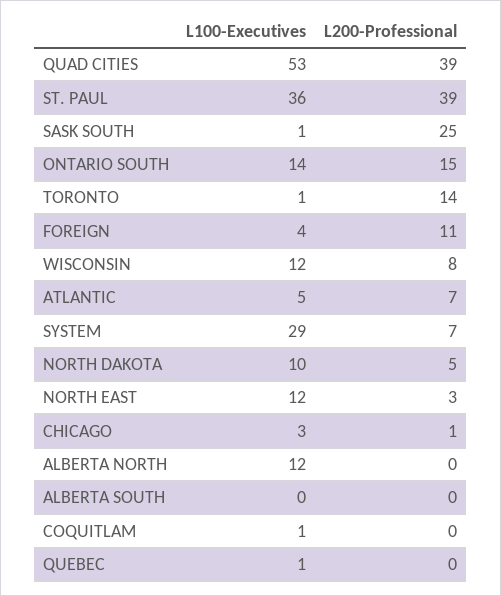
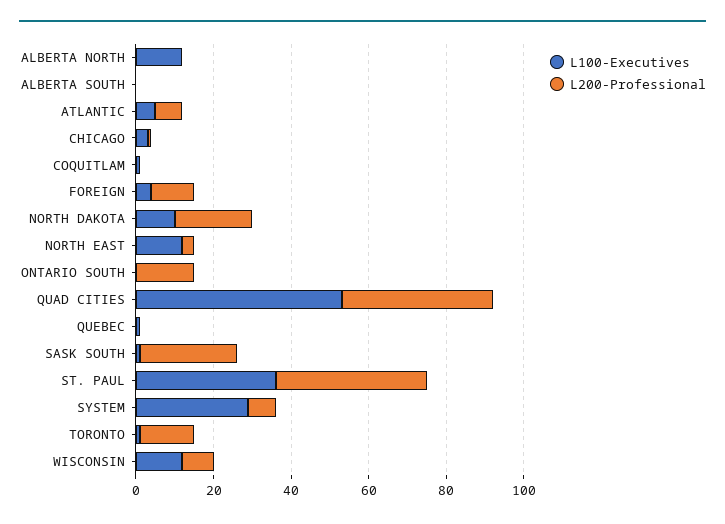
  {
    "L100-Executives": {
      "QUAD CITIES": 53,
      "ST. PAUL": 36,
      "SASK SOUTH": 1,
-     "ONTARIO SOUTH": 14,
+     "ONTARIO SOUTH": 0,
      "TORONTO": 1,
      "FOREIGN": 4,
      "WISCONSIN": 12,
      "ATLANTIC": 5,
      "SYSTEM": 29,
      "NORTH DAKOTA": 10,
      "NORTH EAST": 12,
      "CHICAGO": 3,
      "ALBERTA NORTH": 12,
      "ALBERTA SOUTH": 0,
      "COQUITLAM": 1,
      "QUEBEC": 1
    },
    "L200-Professional": {
      "QUAD CITIES": 39,
      "ST. PAUL": 39,
      "SASK SOUTH": 25,
      "ONTARIO SOUTH": 15,
      "TORONTO": 14,
      "FOREIGN": 11,
      "WISCONSIN": 8,
      "ATLANTIC": 7,
      "SYSTEM": 7,
-     "NORTH DAKOTA": 5,
+     "NORTH DAKOTA": 20,
      "NORTH EAST": 3,
      "CHICAGO": 1,
      "ALBERTA NORTH": 0,
      "ALBERTA SOUTH": 0,
      "COQUITLAM": 0,
      "QUEBEC": 0
    }
  }

